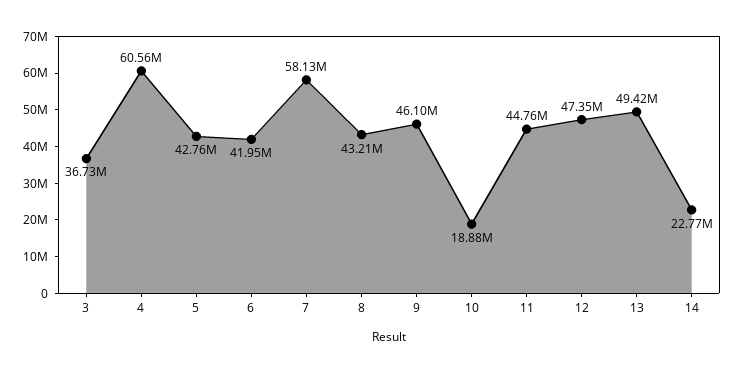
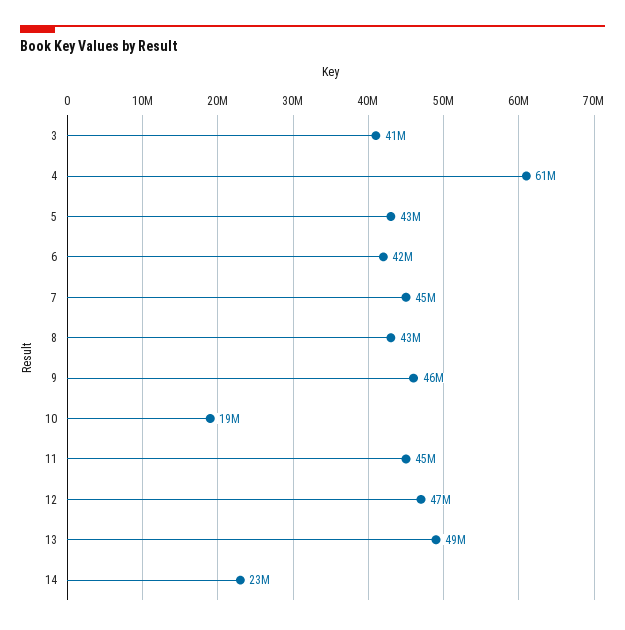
  {
-   "3": 36730000,
+   "3": 41000000,
    "4": 60560000,
    "5": 42760000,
    "6": 41950000,
-   "7": 58130000,
+   "7": 45000000,
    "8": 43210000,
    "9": 46100000,
    "10": 18880000,
    "11": 44760000,
    "12": 47350000,
    "13": 49420000,
    "14": 22770000
  }

